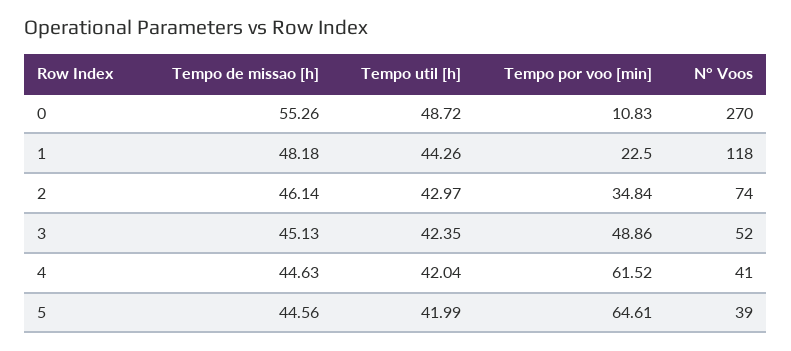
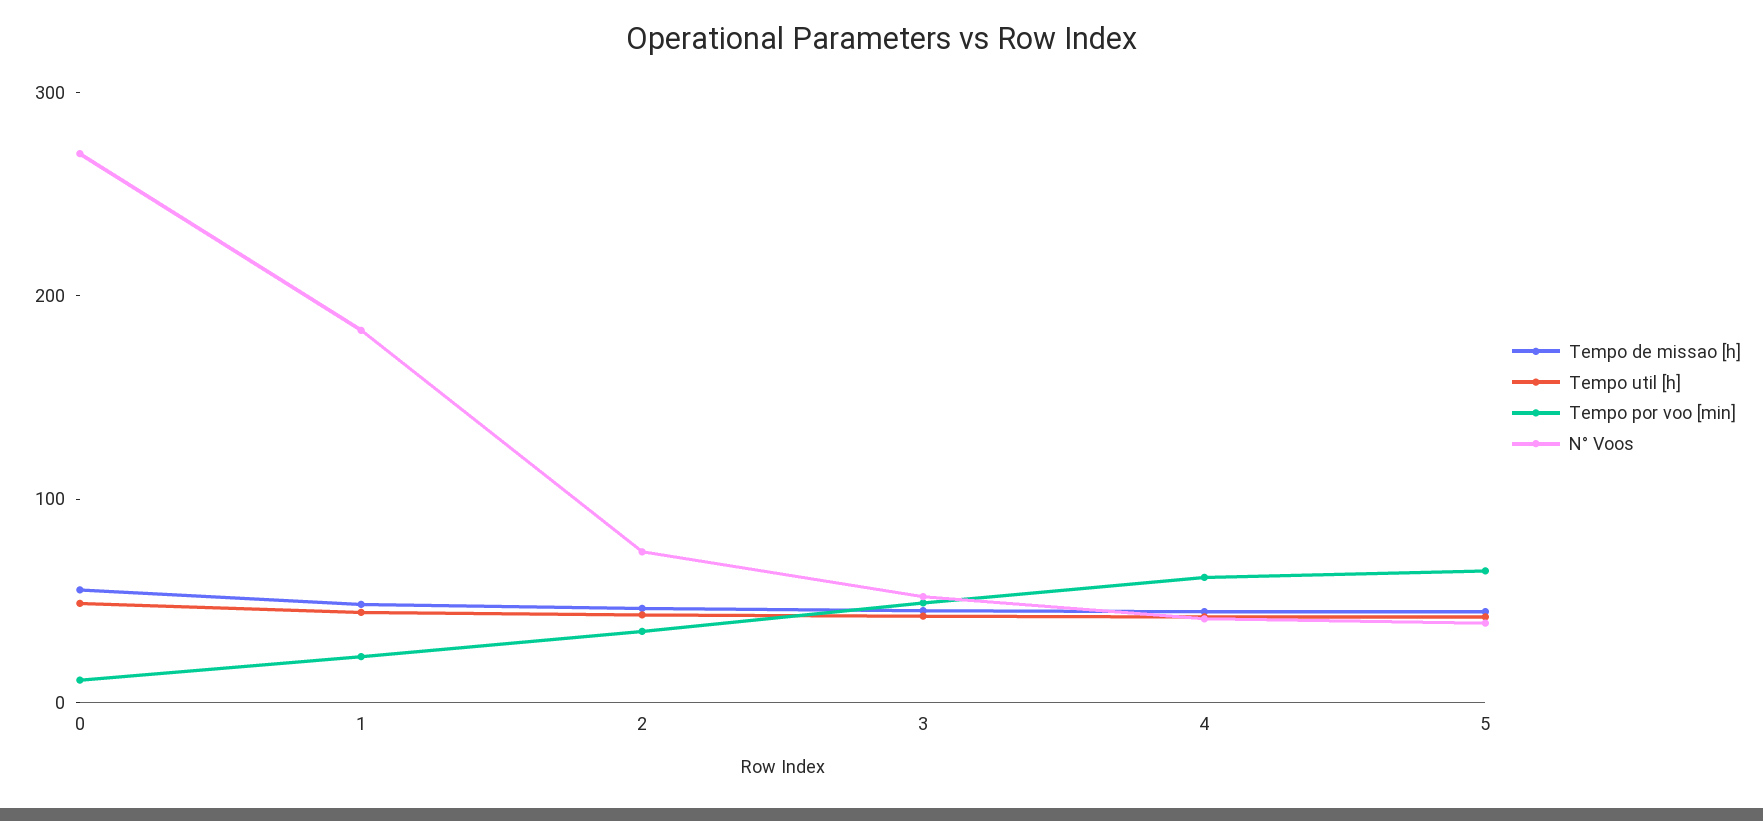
  {
    "Tempo de missao [h]": {
      "0": 55.26,
      "1": 48.18,
      "2": 46.14,
      "3": 45.13,
      "4": 44.63,
      "5": 44.56
    },
    "Tempo util [h]": {
      "0": 48.72,
      "1": 44.26,
      "2": 42.97,
      "3": 42.35,
      "4": 42.04,
      "5": 41.99
    },
    "Tempo por voo [min]": {
      "0": 10.83,
      "1": 22.5,
      "2": 34.84,
      "3": 48.86,
      "4": 61.52,
      "5": 64.61
    },
    "N° Voos": {
      "0": 270,
-     "1": 118,
+     "1": 180,
      "2": 74,
      "3": 52,
      "4": 41,
      "5": 39
    }
  }

